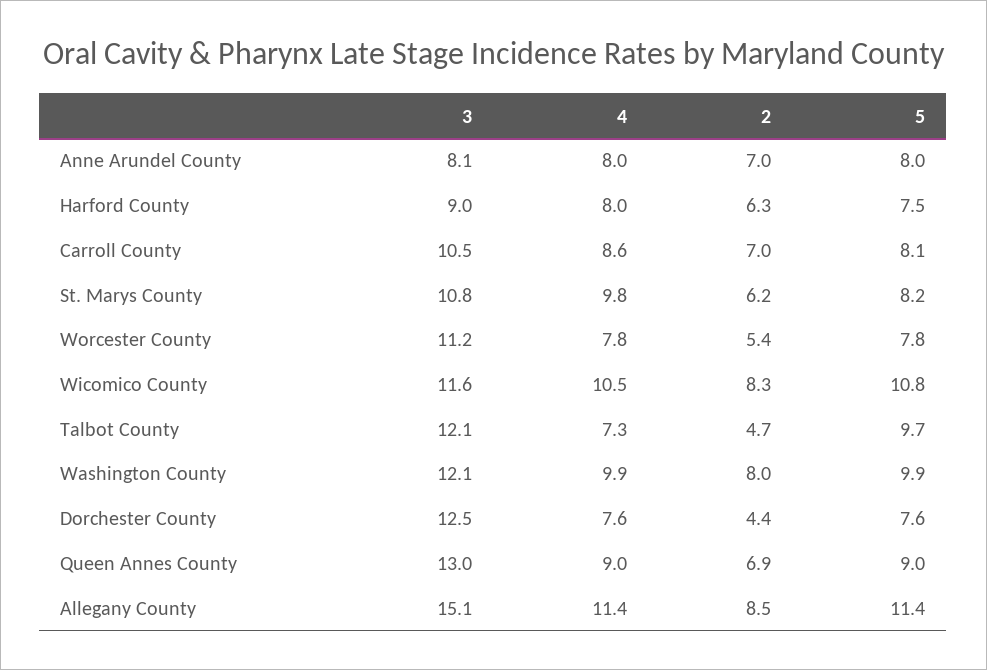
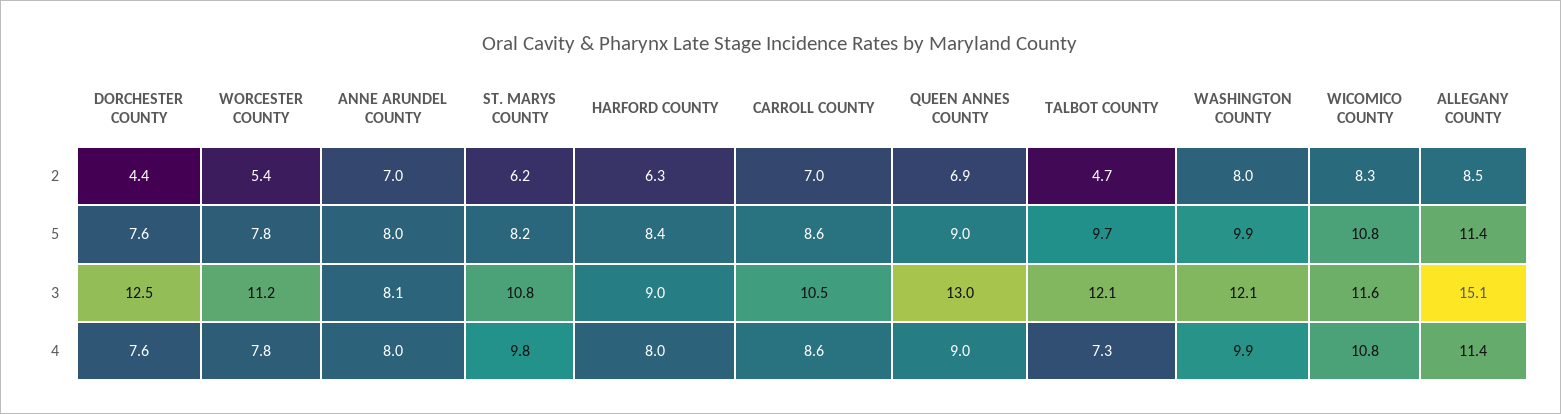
  {
    "3": {
      "Anne Arundel County": 8.1,
      "Harford County": 9,
      "Carroll County": 10.5,
      "St. Marys County": 10.8,
      "Worcester County": 11.2,
      "Wicomico County": 11.6,
      "Talbot County": 12.1,
      "Washington County": 12.1,
      "Dorchester County": 12.5,
      "Queen Annes County": 13,
      "Allegany County": 15.1
    },
    "4": {
      "Anne Arundel County": 8,
      "Harford County": 8,
      "Carroll County": 8.6,
      "St. Marys County": 9.8,
      "Worcester County": 7.8,
-     "Wicomico County": 10.5,
+     "Wicomico County": 10.8,
      "Talbot County": 7.3,
      "Washington County": 9.9,
      "Dorchester County": 7.6,
      "Queen Annes County": 9,
      "Allegany County": 11.4
    },
    "2": {
      "Anne Arundel County": 7,
      "Harford County": 6.3,
      "Carroll County": 7,
      "St. Marys County": 6.2,
      "Worcester County": 5.4,
      "Wicomico County": 8.3,
      "Talbot County": 4.7,
      "Washington County": 8,
      "Dorchester County": 4.4,
      "Queen Annes County": 6.9,
      "Allegany County": 8.5
    },
    "5": {
      "Anne Arundel County": 8,
-     "Harford County": 7.5,
+     "Harford County": 8.4,
-     "Carroll County": 8.1,
+     "Carroll County": 8.6,
      "St. Marys County": 8.2,
      "Worcester County": 7.8,
      "Wicomico County": 10.8,
      "Talbot County": 9.7,
      "Washington County": 9.9,
      "Dorchester County": 7.6,
      "Queen Annes County": 9,
      "Allegany County": 11.4
    }
  }

